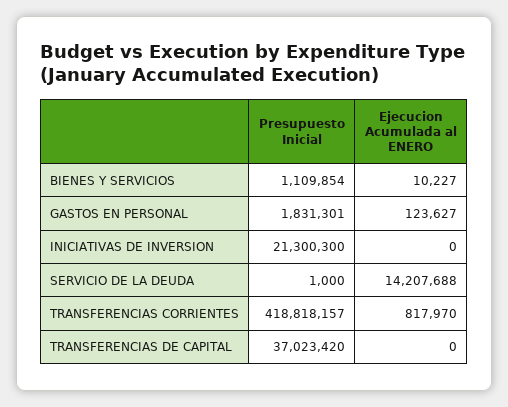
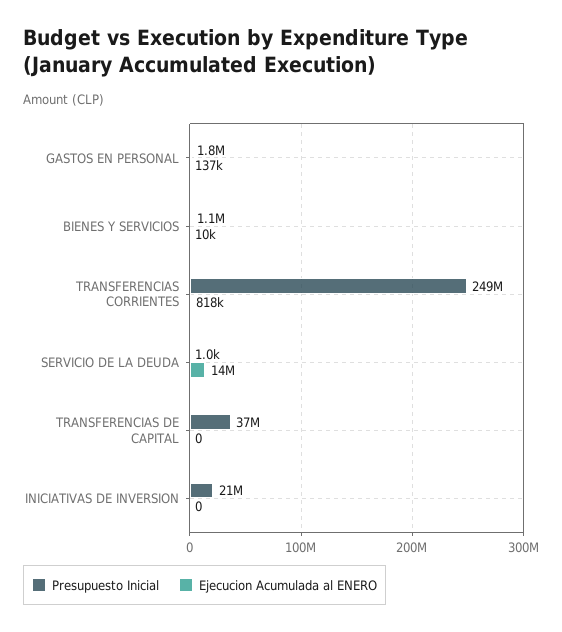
  {
    "Presupuesto Inicial": {
      "BIENES Y SERVICIOS": 1109854,
      "GASTOS EN PERSONAL": 1831301,
      "INICIATIVAS DE INVERSION": 21300300,
      "SERVICIO DE LA DEUDA": 1000,
-     "TRANSFERENCIAS CORRIENTES": 418818157,
+     "TRANSFERENCIAS CORRIENTES": 249000000,
      "TRANSFERENCIAS DE CAPITAL": 37023420
    },
    "Ejecucion Acumulada al ENERO": {
      "BIENES Y SERVICIOS": 10227,
-     "GASTOS EN PERSONAL": 123627,
+     "GASTOS EN PERSONAL": 137000,
      "INICIATIVAS DE INVERSION": 0,
      "SERVICIO DE LA DEUDA": 14207688,
      "TRANSFERENCIAS CORRIENTES": 817970,
      "TRANSFERENCIAS DE CAPITAL": 0
    }
  }

